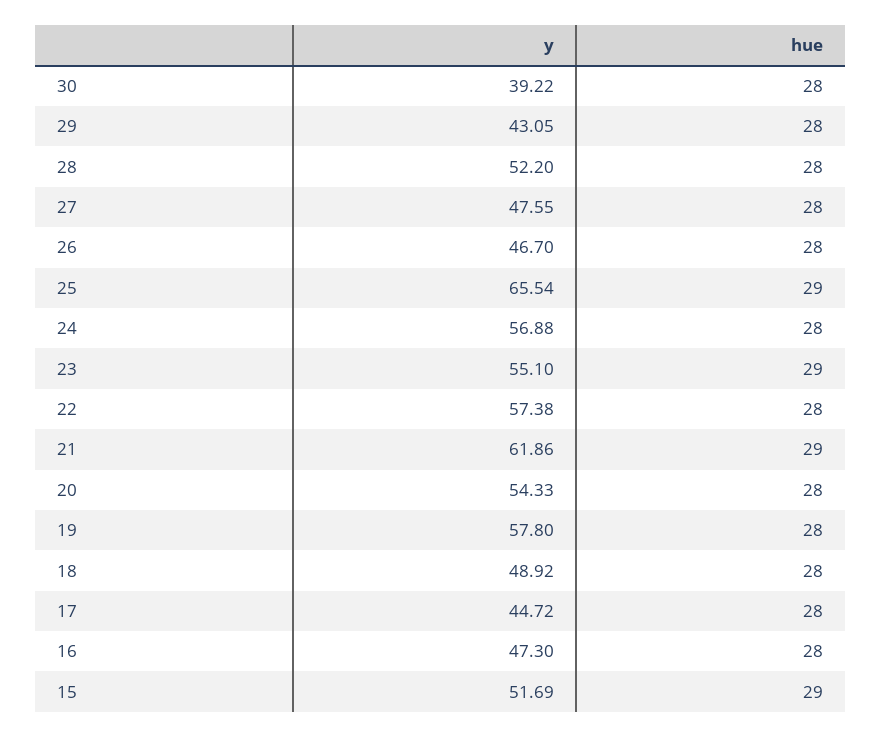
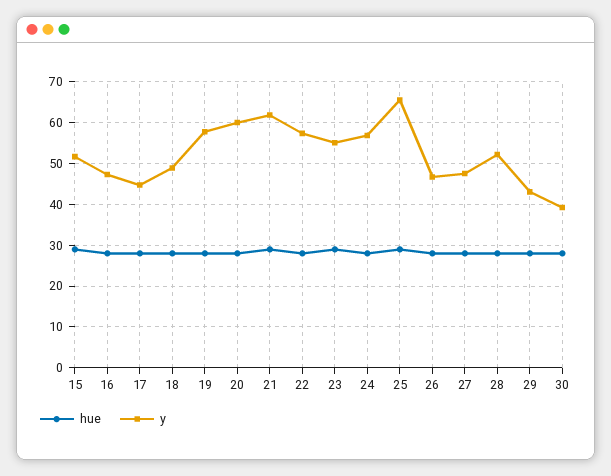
  {
    "y": {
      "30": 39.22,
      "29": 43.05,
      "28": 52.2,
      "27": 47.55,
      "26": 46.7,
      "25": 65.54,
      "24": 56.88,
      "23": 55.1,
      "22": 57.38,
      "21": 61.86,
-     "20": 54.33,
+     "20": 60,
      "19": 57.8,
      "18": 48.92,
      "17": 44.72,
      "16": 47.3,
      "15": 51.69
    },
    "hue": {
      "30": 28,
      "29": 28,
      "28": 28,
      "27": 28,
      "26": 28,
      "25": 29,
      "24": 28,
      "23": 29,
      "22": 28,
      "21": 29,
      "20": 28,
      "19": 28,
      "18": 28,
      "17": 28,
      "16": 28,
      "15": 29
    }
  }

